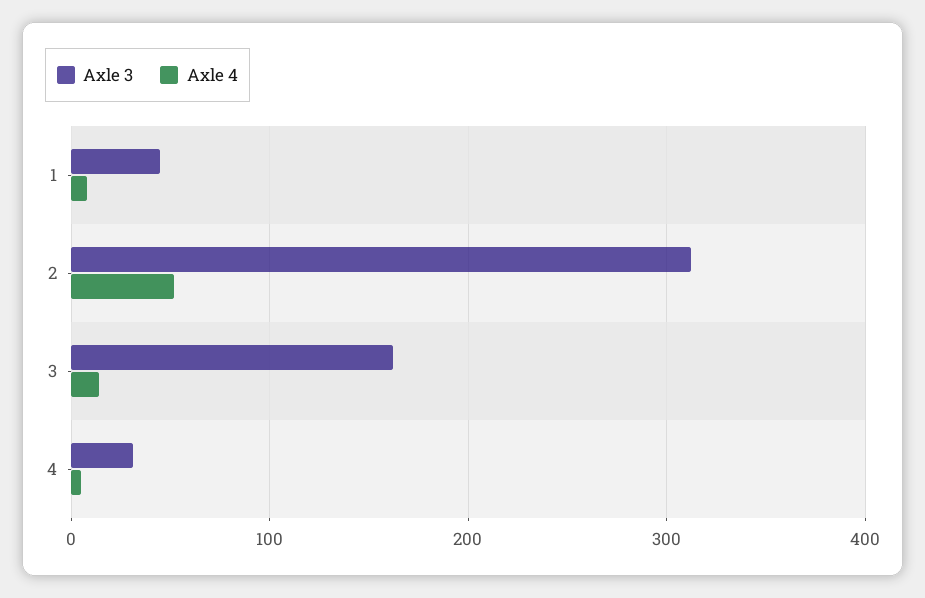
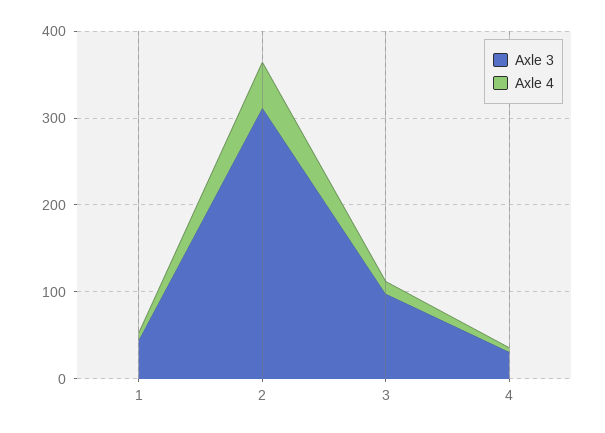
  {
    "Axle 3": {
      "1": 50,
      "2": 310,
-     "3": 160,
+     "3": 100,
      "4": 30
    },
    "Axle 4": {
      "1": 10,
      "2": 50,
      "3": 10,
      "4": 10
    }
  }

